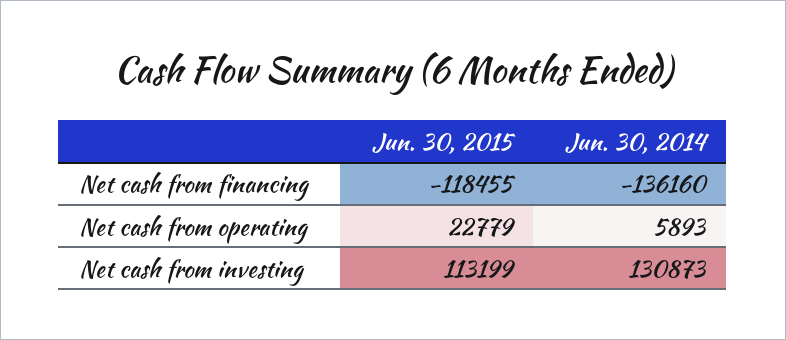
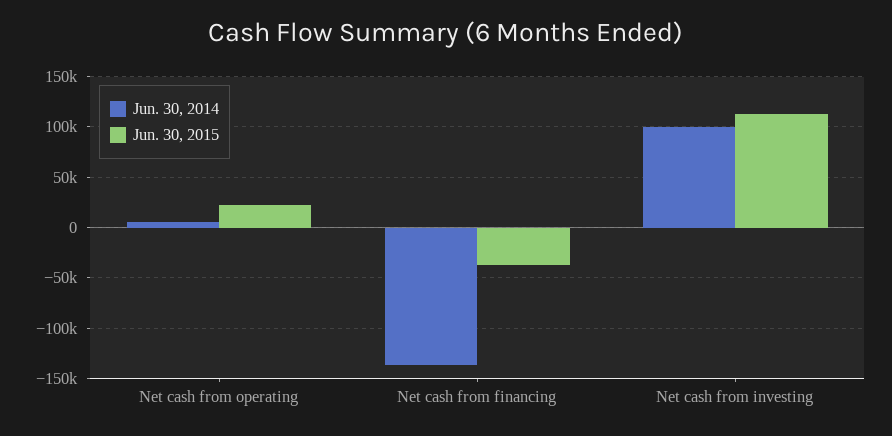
  {
    "Jun. 30, 2015": {
-     "Net cash from financing": -118455,
+     "Net cash from financing": -40000,
      "Net cash from operating": 22779,
      "Net cash from investing": 113199
    },
    "Jun. 30, 2014": {
      "Net cash from financing": -136160,
      "Net cash from operating": 5893,
-     "Net cash from investing": 130873
+     "Net cash from investing": 100000
    }
  }

